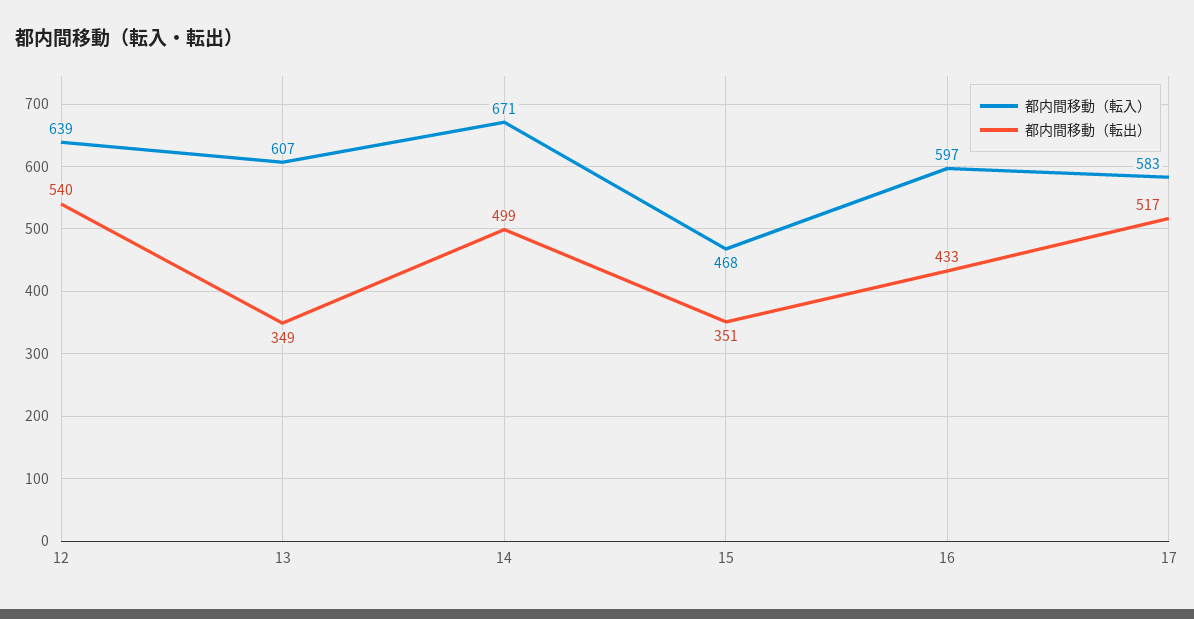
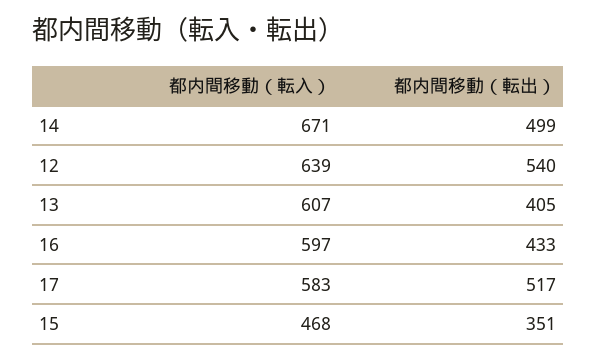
  {
    "都内間移動（転入）": {
      "12": 639,
      "13": 607,
      "14": 671,
      "15": 468,
      "16": 597,
      "17": 583
    },
    "都内間移動（転出）": {
      "12": 540,
-     "13": 349,
+     "13": 405,
      "14": 499,
      "15": 351,
      "16": 433,
      "17": 517
    }
  }

